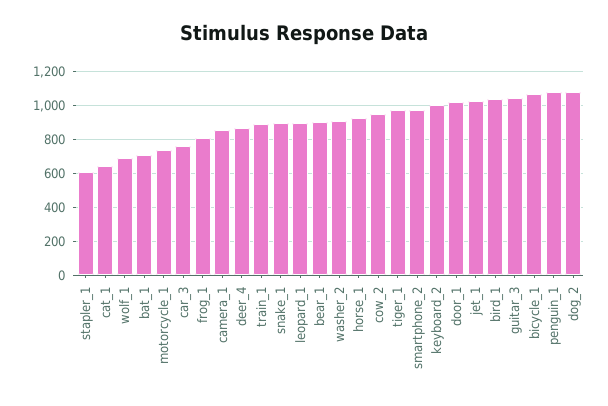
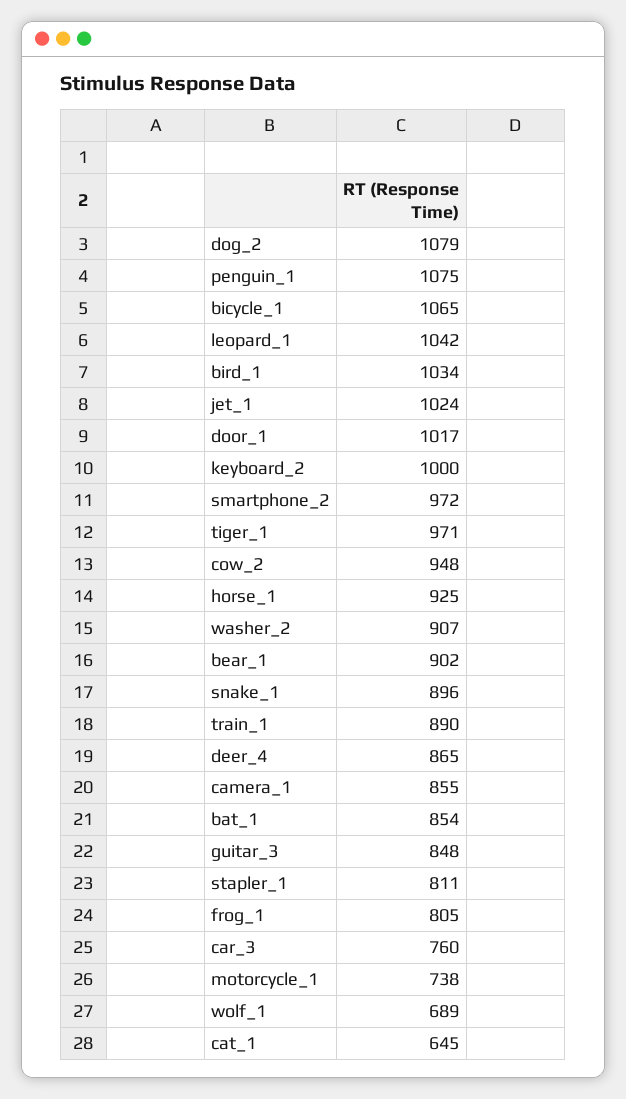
  {
-   "stapler_1": 600,
+   "stapler_1": 811,
    "cat_1": 645,
    "wolf_1": 689,
-   "bat_1": 700,
+   "bat_1": 854,
    "motorcycle_1": 738,
    "car_3": 760,
    "frog_1": 805,
    "camera_1": 855,
    "deer_4": 865,
    "train_1": 890,
    "snake_1": 896,
-   "leopard_1": 900,
+   "leopard_1": 1042,
    "bear_1": 902,
    "washer_2": 907,
    "horse_1": 925,
    "cow_2": 948,
    "tiger_1": 971,
    "smartphone_2": 972,
    "keyboard_2": 1000,
    "door_1": 1017,
    "jet_1": 1024,
    "bird_1": 1034,
-   "guitar_3": 1050,
+   "guitar_3": 848,
    "bicycle_1": 1065,
    "penguin_1": 1075,
    "dog_2": 1079
  }

